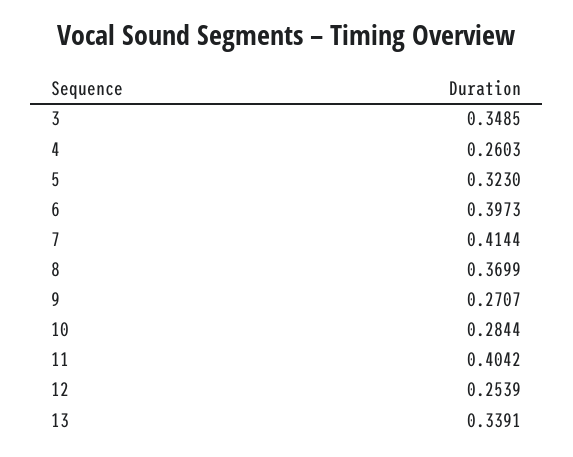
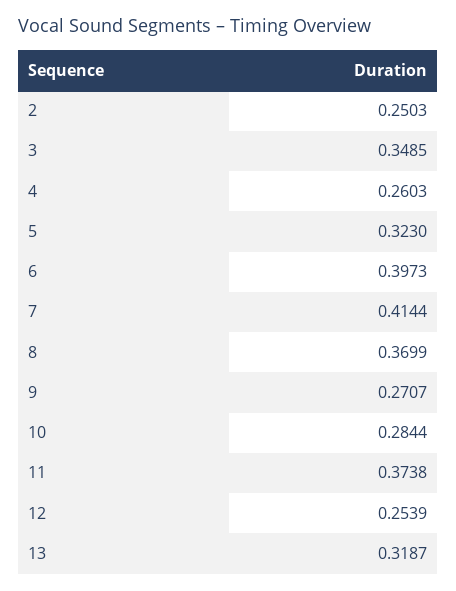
  {
    "3": 0.3485,
    "4": 0.2603,
    "5": 0.323,
    "6": 0.3973,
    "7": 0.4144,
    "8": 0.3699,
    "9": 0.2707,
    "10": 0.2844,
-   "11": 0.4042,
+   "11": 0.3738,
    "12": 0.2539,
-   "13": 0.3391
+   "13": 0.3187,
+   "2": 0.2503
  }

